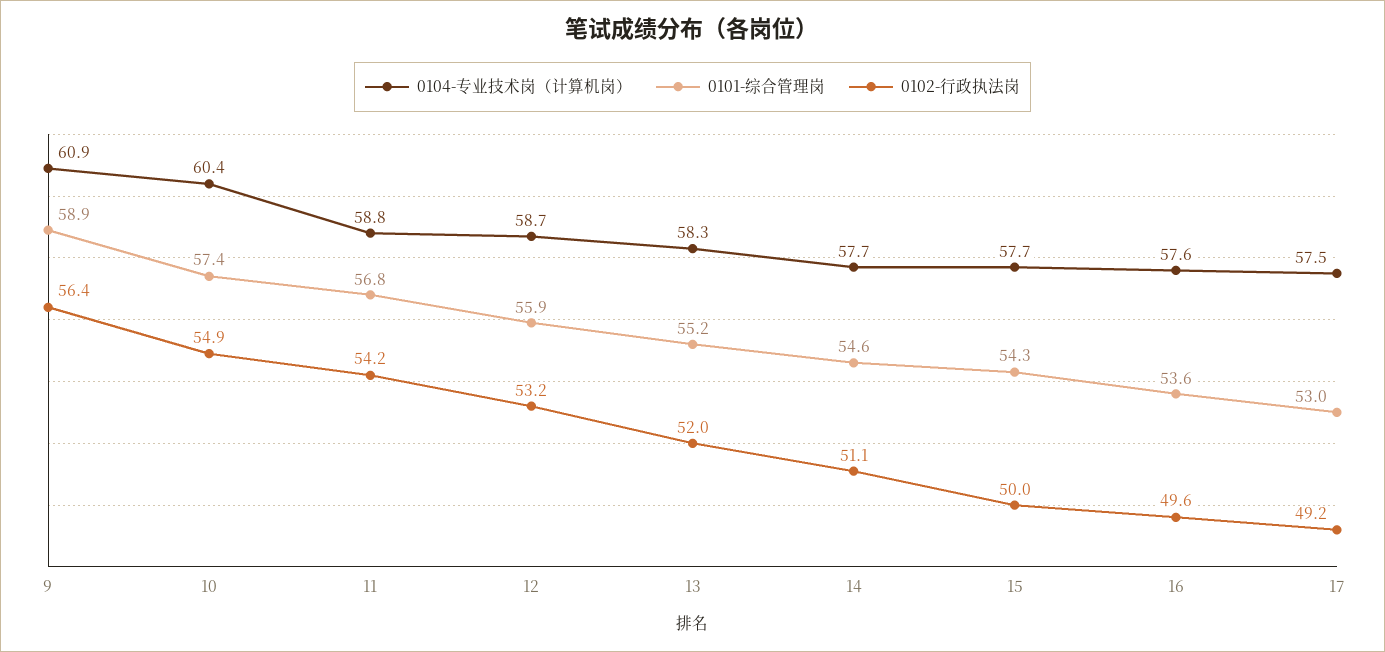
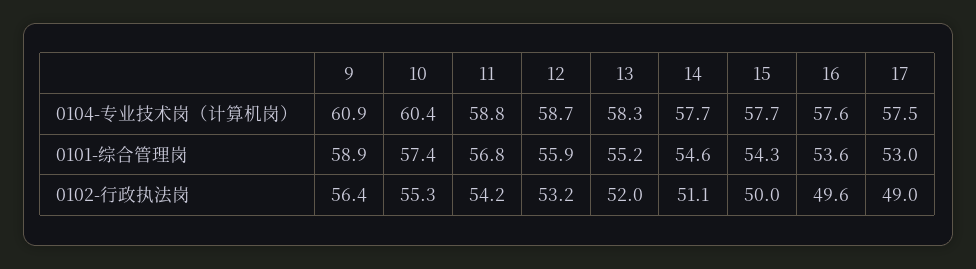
  {
    "0104-专业技术岗（计算机岗）": {
      "9": 60.9,
      "10": 60.4,
      "11": 58.8,
      "12": 58.7,
      "13": 58.3,
      "14": 57.7,
      "15": 57.7,
      "16": 57.6,
      "17": 57.5
    },
    "0101-综合管理岗": {
      "9": 58.9,
      "10": 57.4,
      "11": 56.8,
      "12": 55.9,
      "13": 55.2,
      "14": 54.6,
      "15": 54.3,
      "16": 53.6,
      "17": 53
    },
    "0102-行政执法岗": {
      "9": 56.4,
-     "10": 54.9,
+     "10": 55.3,
      "11": 54.2,
      "12": 53.2,
      "13": 52,
      "14": 51.1,
      "15": 50,
      "16": 49.6,
-     "17": 49.2
+     "17": 49
    }
  }

